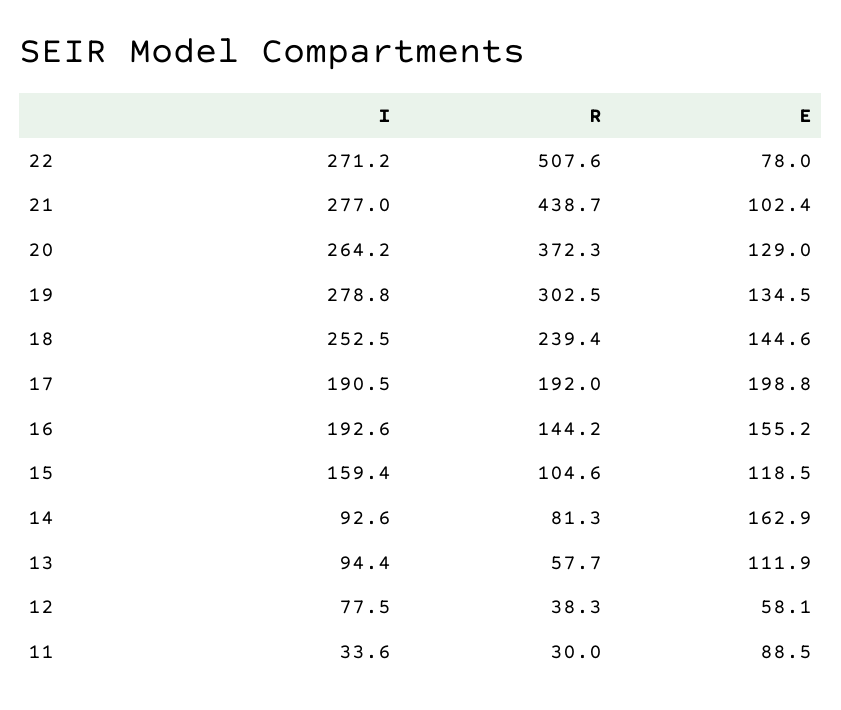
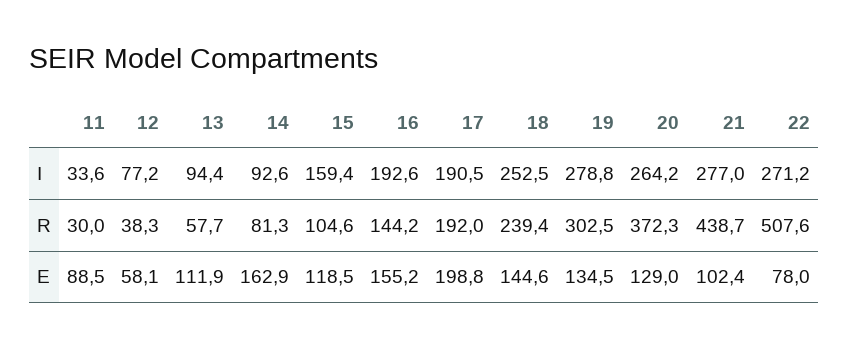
  {
    "I": {
      "22": 271.2,
      "21": 277,
      "20": 264.2,
      "19": 278.8,
      "18": 252.5,
      "17": 190.5,
      "16": 192.6,
      "15": 159.4,
      "14": 92.6,
      "13": 94.4,
-     "12": 77.5,
+     "12": 77.2,
      "11": 33.6
    },
    "R": {
      "22": 507.6,
      "21": 438.7,
      "20": 372.3,
      "19": 302.5,
      "18": 239.4,
      "17": 192,
      "16": 144.2,
      "15": 104.6,
      "14": 81.3,
      "13": 57.7,
      "12": 38.3,
      "11": 30
    },
    "E": {
      "22": 78,
      "21": 102.4,
      "20": 129,
      "19": 134.5,
      "18": 144.6,
      "17": 198.8,
      "16": 155.2,
      "15": 118.5,
      "14": 162.9,
      "13": 111.9,
      "12": 58.1,
      "11": 88.5
    }
  }

